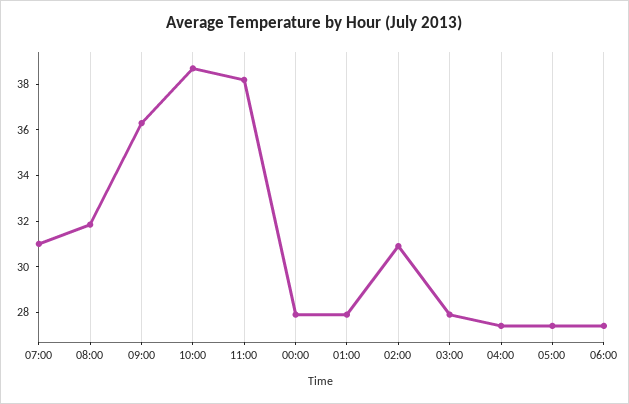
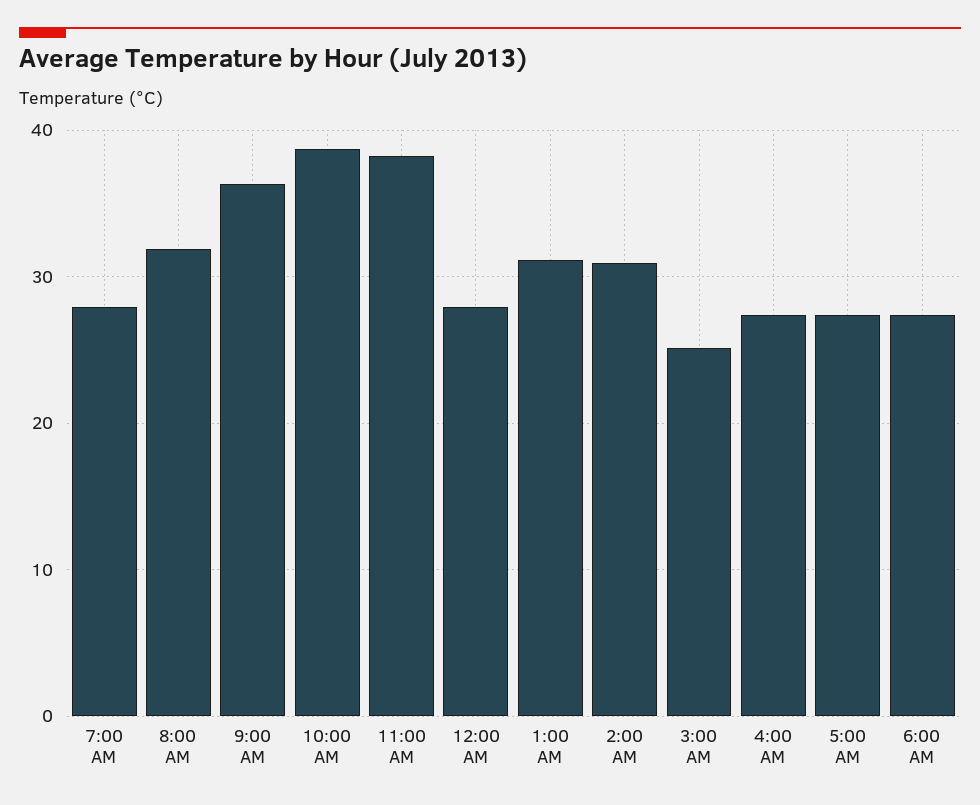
  {
-   "07:00": 31,
+   "07:00": 28,
    "08:00": 32,
    "09:00": 36.5,
    "10:00": 38.5,
    "11:00": 38,
    "00:00": 28,
-   "01:00": 28,
+   "01:00": 31,
    "02:00": 31,
-   "03:00": 28,
+   "03:00": 25,
    "04:00": 27.5,
    "05:00": 27.5,
    "06:00": 27.5
  }

